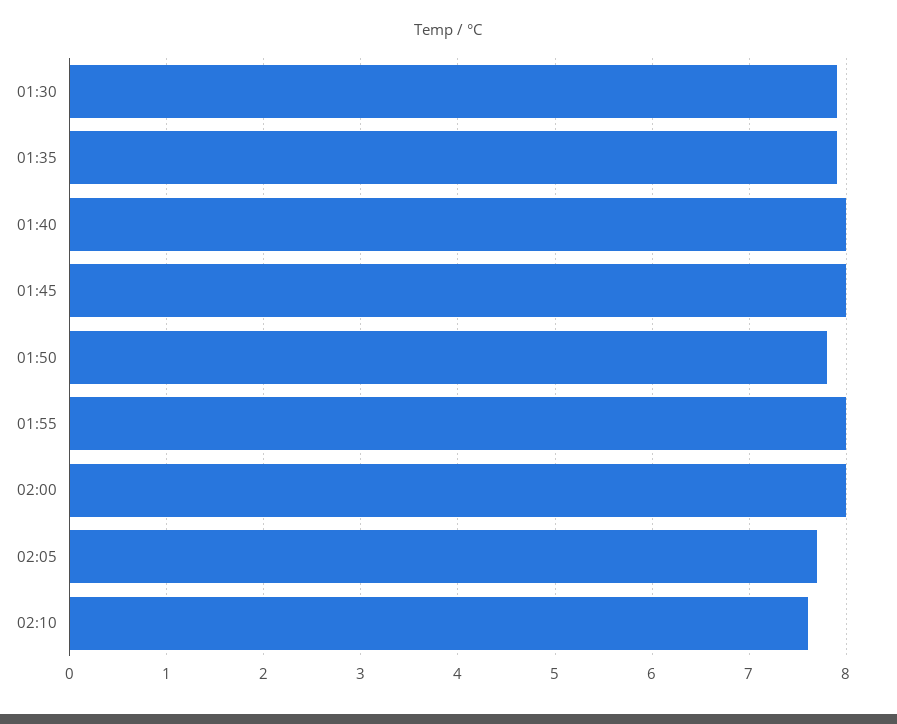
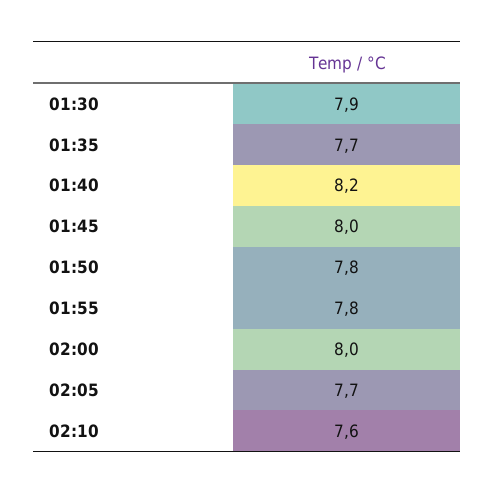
  {
    "01:30": 7.9,
-   "01:35": 7.9,
+   "01:35": 7.7,
-   "01:40": 8,
+   "01:40": 8.2,
    "01:45": 8,
    "01:50": 7.8,
-   "01:55": 8,
+   "01:55": 7.8,
    "02:00": 8,
    "02:05": 7.7,
    "02:10": 7.6
  }

